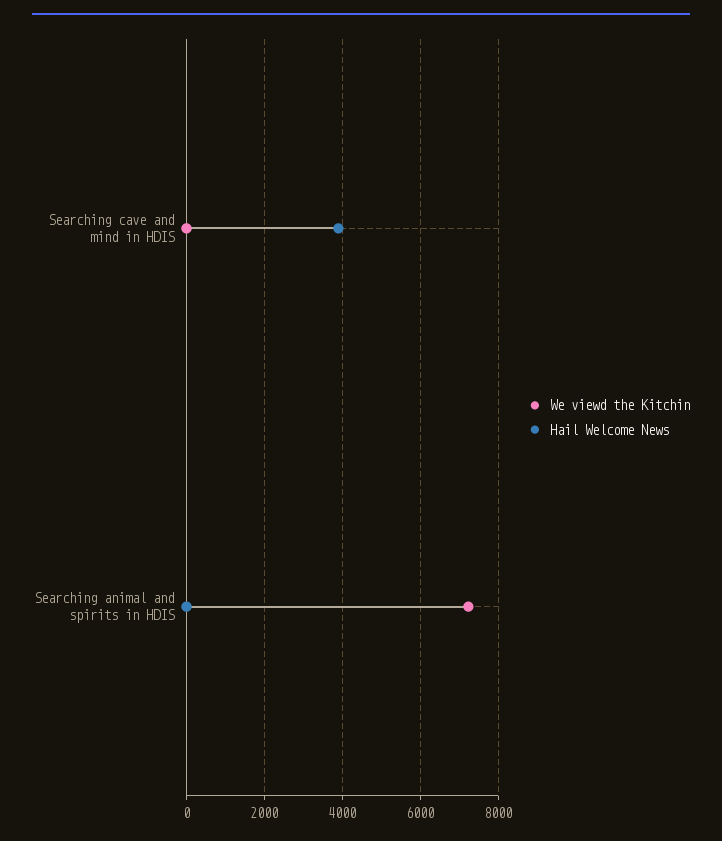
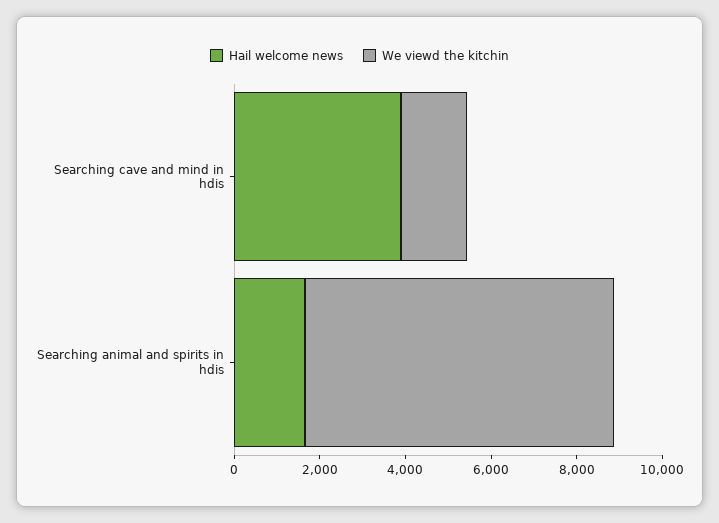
  {
    "We viewd the Kitchin": {
-     "Searching cave and mind in HDIS": 0,
+     "Searching cave and mind in HDIS": 1500,
      "Searching animal and spirits in HDIS": 7200
    },
    "Hail Welcome News": {
      "Searching cave and mind in HDIS": 3800,
-     "Searching animal and spirits in HDIS": 0
+     "Searching animal and spirits in HDIS": 1500
    }
  }

